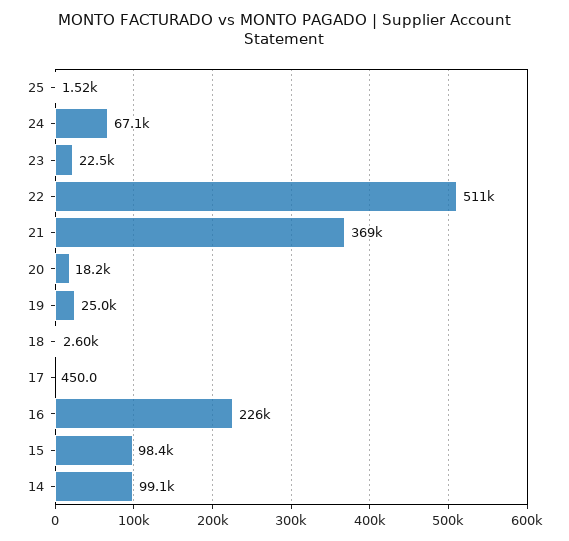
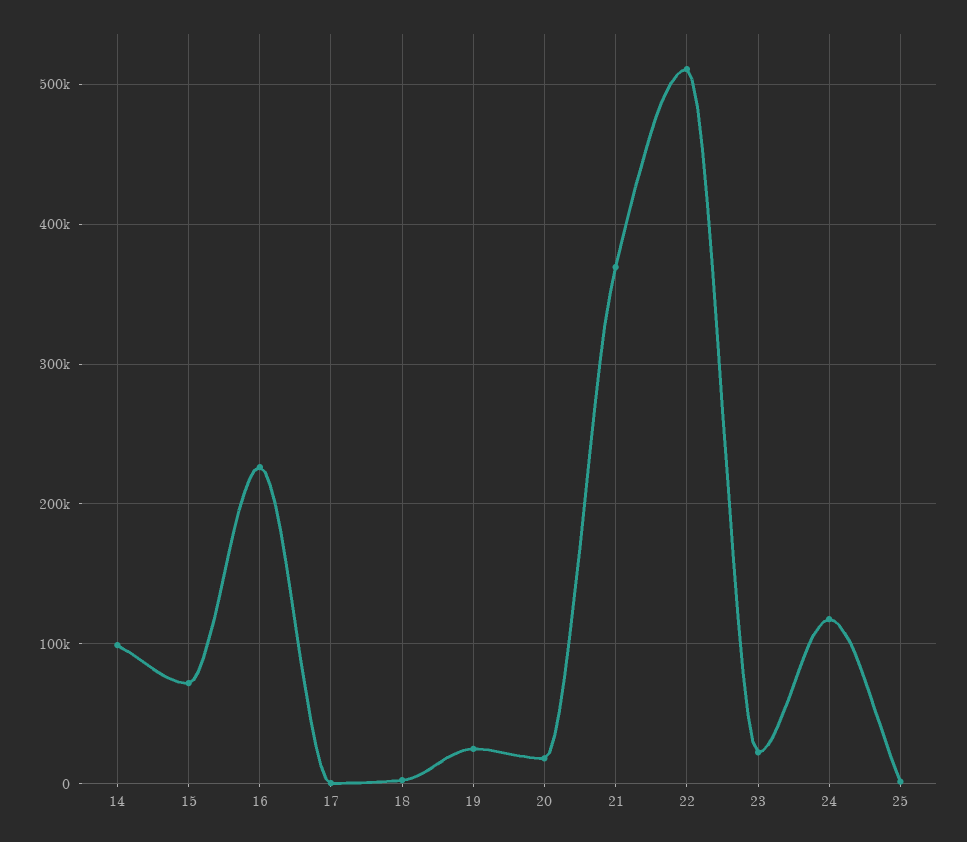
  {
    "25": 1520,
-   "24": 67100,
+   "24": 120000,
    "23": 22500,
    "22": 511000,
    "21": 369000,
    "20": 18200,
    "19": 25000,
    "18": 2600,
    "17": 450,
    "16": 226000,
-   "15": 98400,
+   "15": 70000,
    "14": 99100
  }

